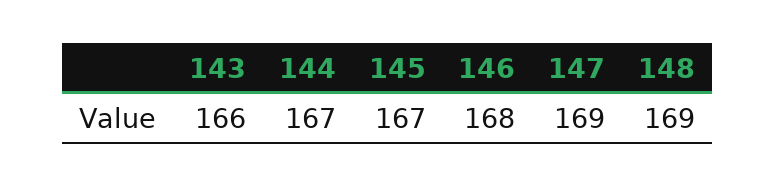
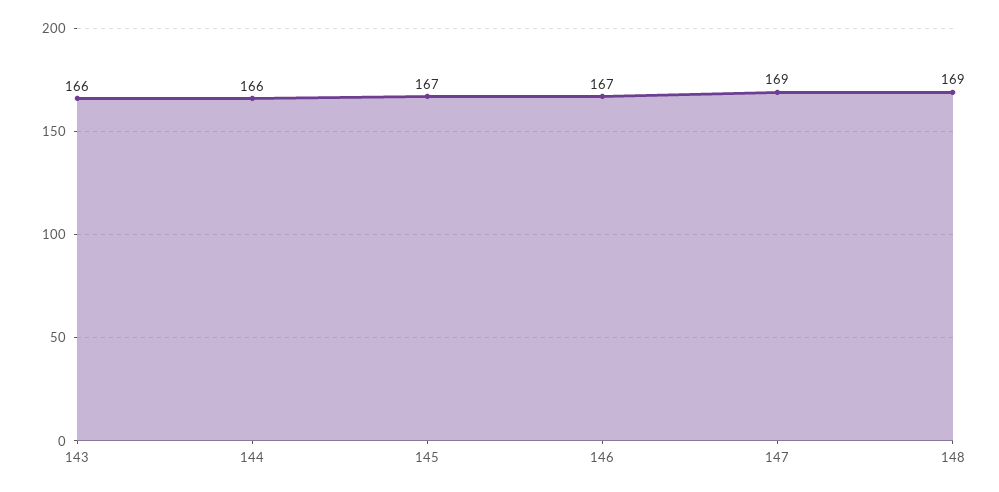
  {
    "143": 166,
-   "144": 167,
+   "144": 166,
    "145": 167,
-   "146": 168,
+   "146": 167,
    "147": 169,
    "148": 169
  }

